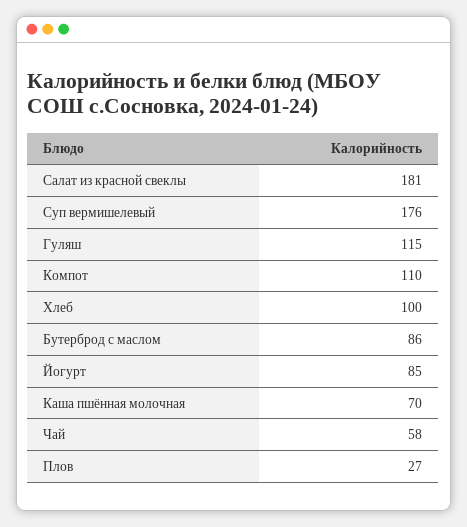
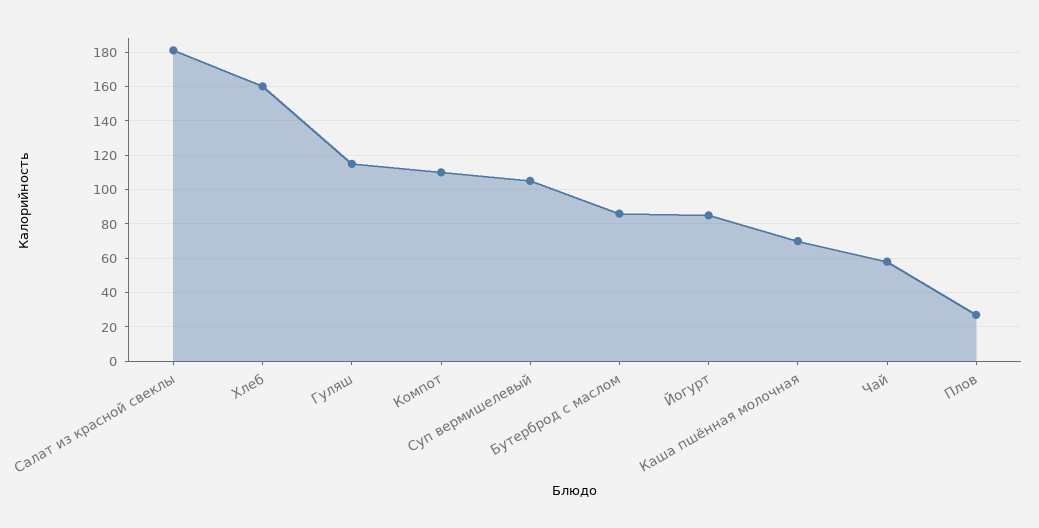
  {
    "Салат из красной свеклы": 181,
-   "Суп вермишелевый": 176,
+   "Суп вермишелевый": 105,
    "Гуляш": 115,
    "Компот": 110,
-   "Хлеб": 100,
+   "Хлеб": 160,
    "Бутерброд с маслом": 86,
    "Йогурт": 85,
    "Каша пшённая молочная": 70,
    "Чай": 58,
    "Плов": 27
  }

